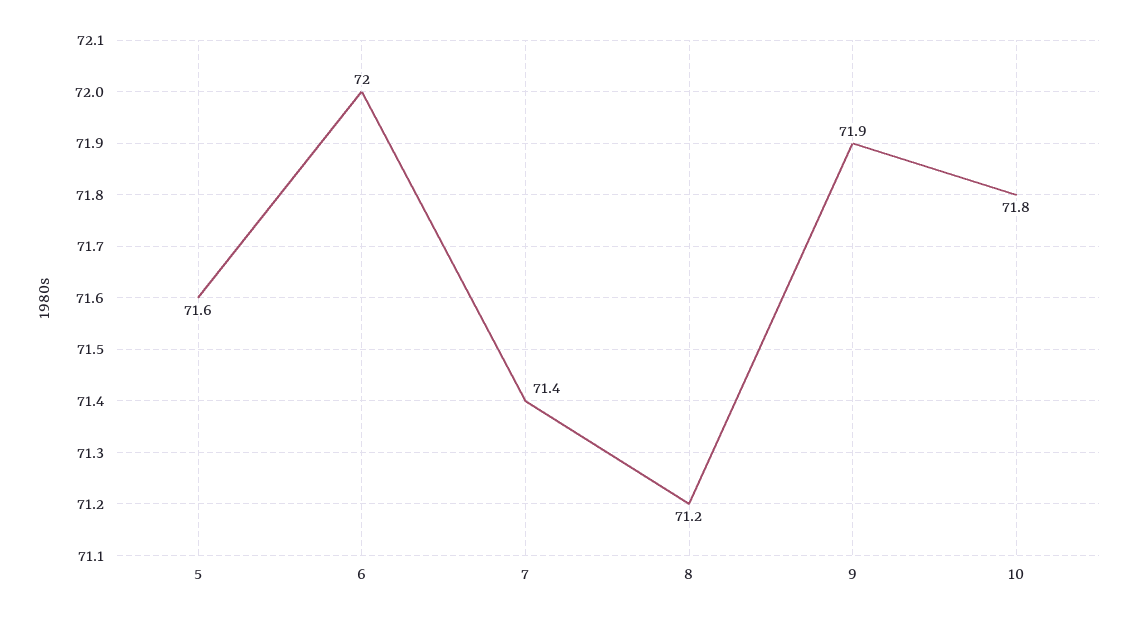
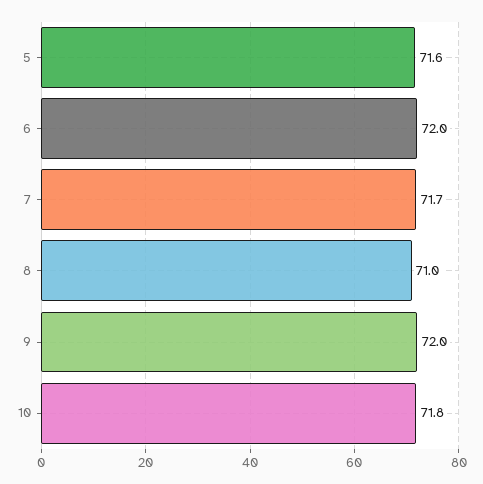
  {
    "5": 71.6,
    "6": 72,
-   "7": 71.4,
+   "7": 71.7,
-   "8": 71.2,
+   "8": 71,
-   "9": 71.9,
+   "9": 72,
    "10": 71.8
  }

